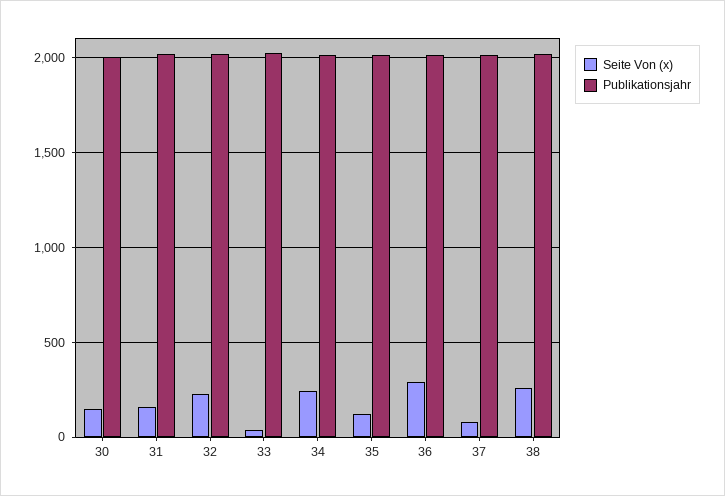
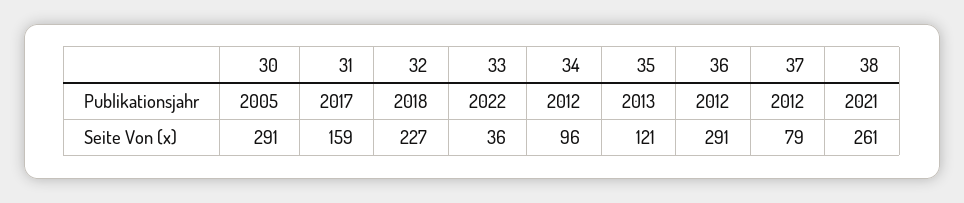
  {
    "Seite Von (x)": {
-     "30": 150,
+     "30": 291,
      "31": 159,
      "32": 227,
      "33": 36,
-     "34": 250,
+     "34": 96,
      "35": 121,
      "36": 291,
      "37": 79,
      "38": 261
    },
    "Publikationsjahr": {
      "30": 2005,
      "31": 2017,
      "32": 2018,
      "33": 2022,
      "34": 2012,
      "35": 2013,
      "36": 2012,
      "37": 2012,
      "38": 2021
    }
  }

